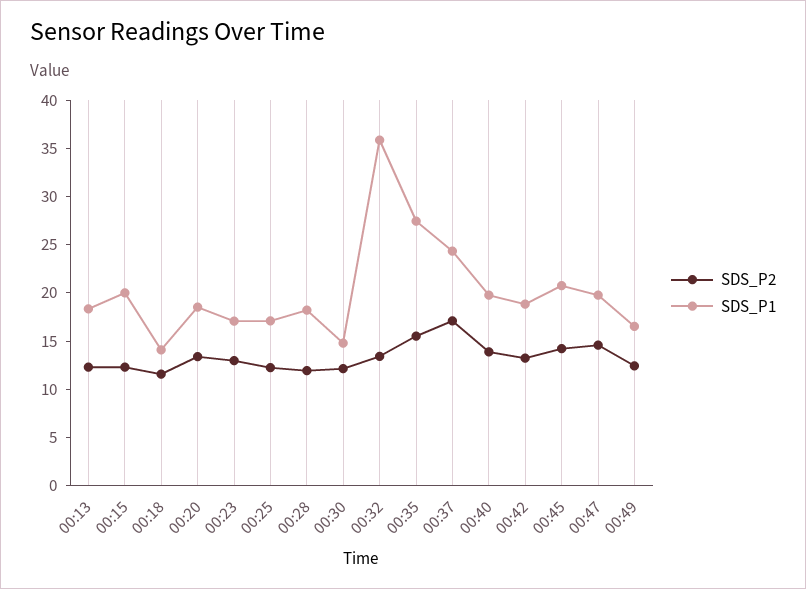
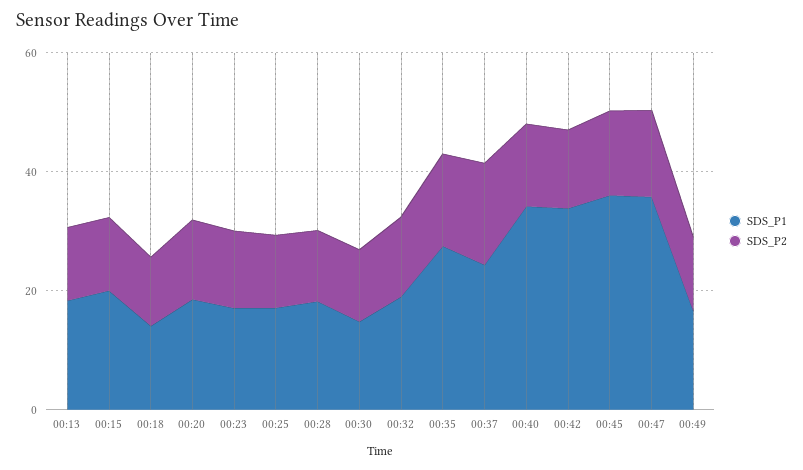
  {
    "SDS_P2": {
      "00:13": 12,
      "00:15": 12,
      "00:18": 12,
      "00:20": 13,
      "00:23": 13,
      "00:25": 12,
      "00:28": 12,
      "00:30": 12,
      "00:32": 13,
      "00:35": 16,
      "00:37": 17,
      "00:40": 14,
      "00:42": 13,
      "00:45": 14,
      "00:47": 15,
      "00:49": 12
    },
    "SDS_P1": {
      "00:13": 18,
      "00:15": 20,
      "00:18": 14,
      "00:20": 19,
      "00:23": 17,
      "00:25": 17,
      "00:28": 18,
      "00:30": 15,
-     "00:32": 36,
+     "00:32": 20,
      "00:35": 27,
      "00:37": 24,
-     "00:40": 20,
+     "00:40": 35,
-     "00:42": 19,
+     "00:42": 35,
-     "00:45": 21,
+     "00:45": 35,
-     "00:47": 20,
+     "00:47": 35,
      "00:49": 17
    }
  }

